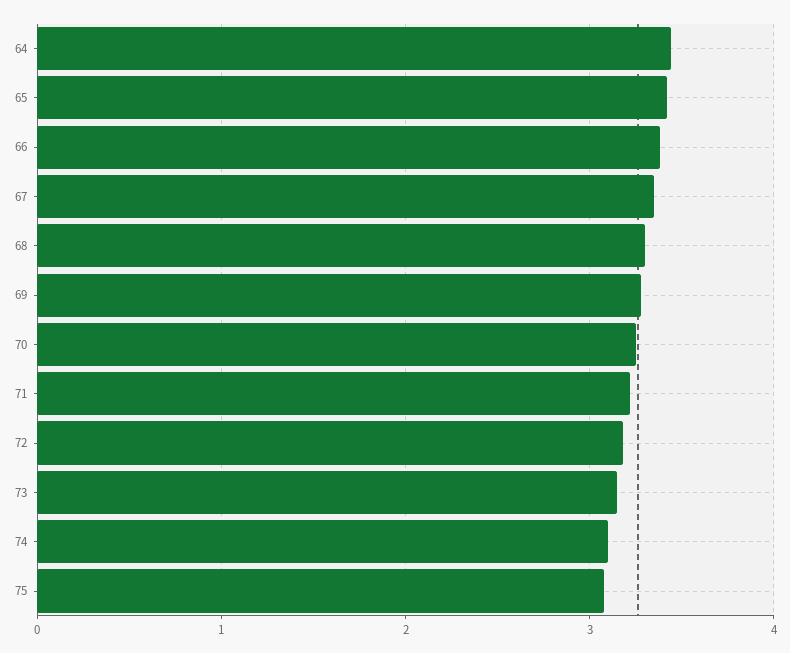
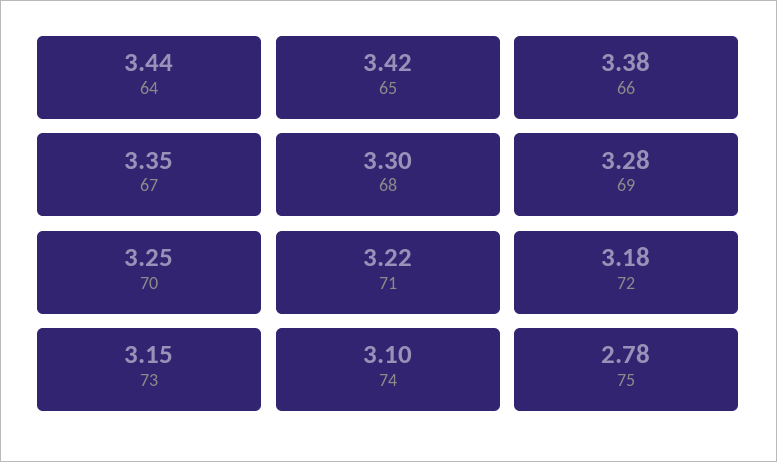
  {
    "64": 3.44,
    "65": 3.42,
    "66": 3.38,
    "67": 3.35,
    "68": 3.3,
    "69": 3.28,
    "70": 3.25,
    "71": 3.22,
    "72": 3.18,
    "73": 3.15,
    "74": 3.1,
-   "75": 3.1
+   "75": 2.78
  }

